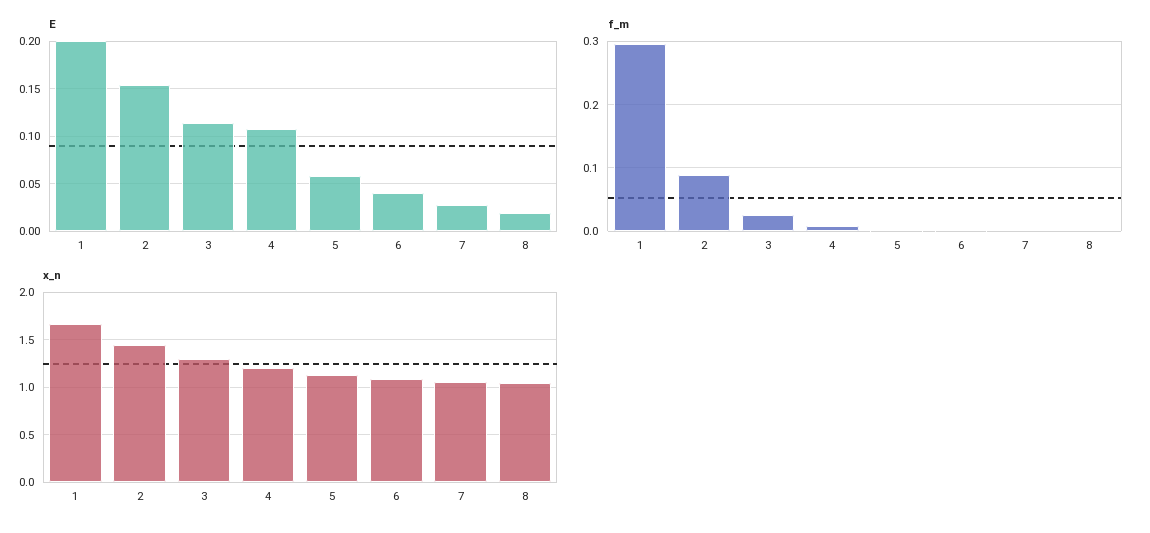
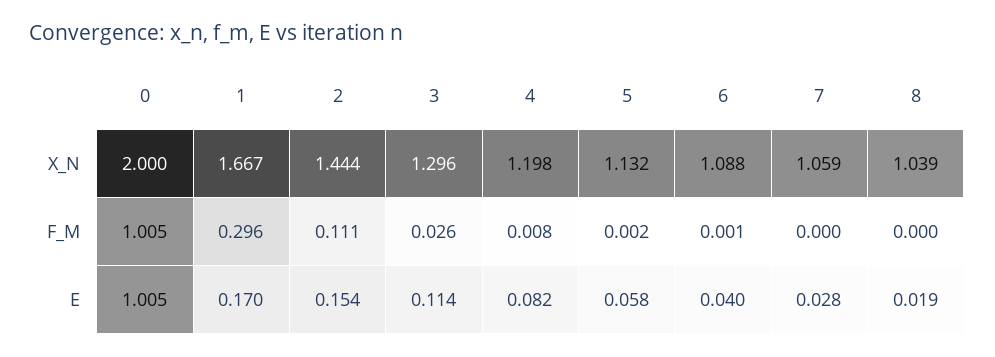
  {
    "E": {
-     "1": 0.2,
+     "1": 0.17,
      "2": 0.154,
      "3": 0.114,
-     "4": 0.11,
+     "4": 0.082,
      "5": 0.058,
      "6": 0.04,
      "7": 0.028,
-     "8": 0.019
+     "8": 0.019,
+     "0": 1.005
    },
    "f_m": {
      "1": 0.296,
-     "2": 0.09,
+     "2": 0.111,
      "3": 0.026,
      "4": 0.008,
      "5": 0.002,
      "6": 0.001,
      "7": 0,
-     "8": 0
+     "8": 0,
+     "0": 1.005
    },
    "x_n": {
      "1": 1.667,
      "2": 1.444,
      "3": 1.296,
      "4": 1.198,
      "5": 1.132,
      "6": 1.088,
      "7": 1.059,
-     "8": 1.039
+     "8": 1.039,
+     "0": 2
    }
  }

